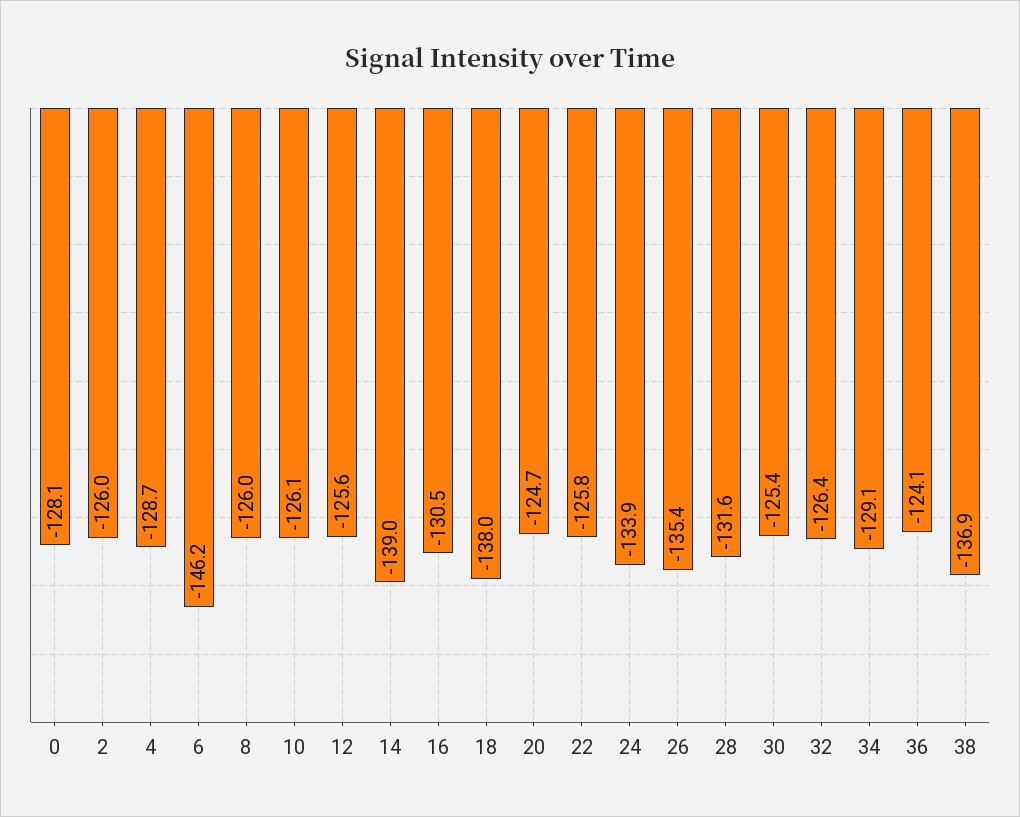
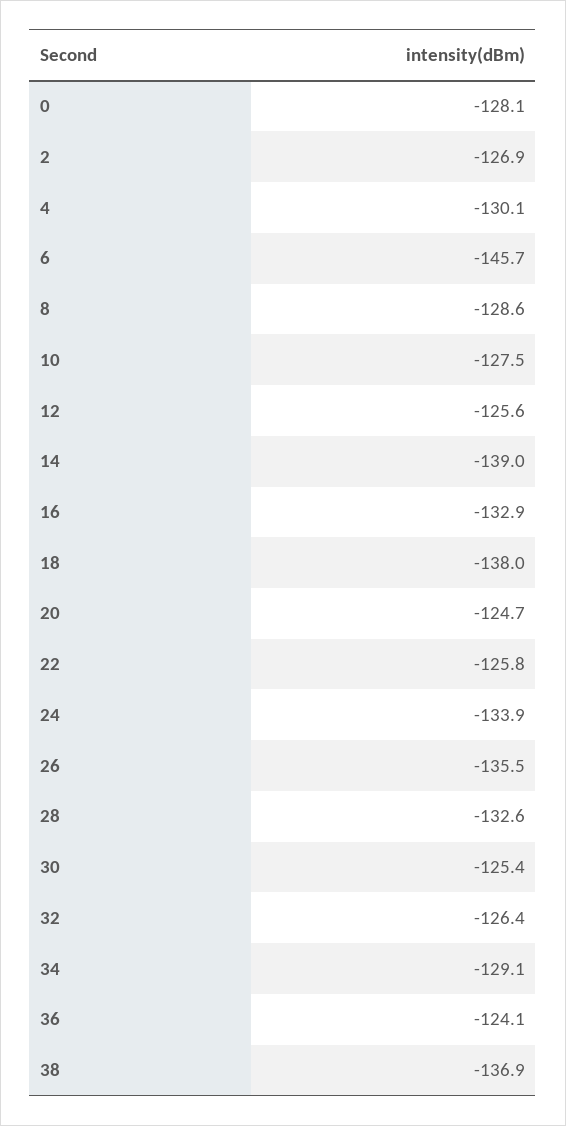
  {
    "0": -128.1,
-   "2": -126,
+   "2": -126.9,
-   "4": -128.7,
+   "4": -130.1,
-   "6": -146.2,
+   "6": -145.7,
-   "8": -126,
+   "8": -128.6,
-   "10": -126.1,
+   "10": -127.5,
    "12": -125.6,
    "14": -139,
-   "16": -130.5,
+   "16": -132.9,
    "18": -138,
    "20": -124.7,
    "22": -125.8,
    "24": -133.9,
-   "26": -135.4,
+   "26": -135.5,
-   "28": -131.6,
+   "28": -132.6,
    "30": -125.4,
    "32": -126.4,
    "34": -129.1,
    "36": -124.1,
    "38": -136.9
  }

